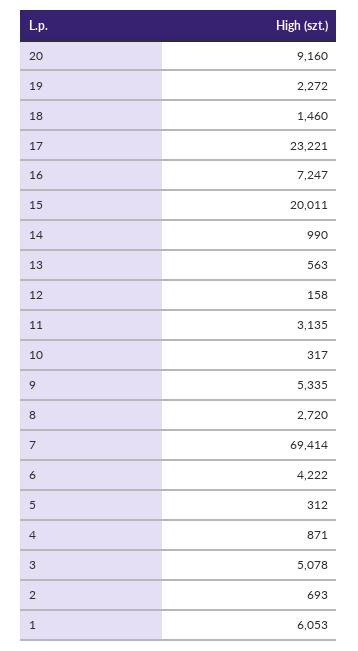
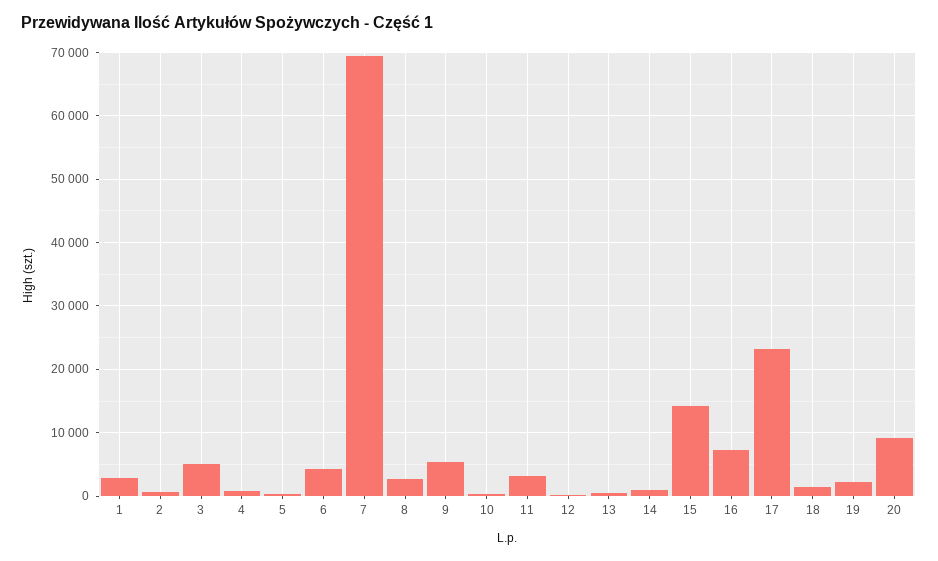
  {
    "20": 9160,
    "19": 2272,
    "18": 1460,
    "17": 23221,
    "16": 7247,
-   "15": 20011,
+   "15": 14000,
    "14": 990,
    "13": 563,
    "12": 158,
    "11": 3135,
    "10": 317,
    "9": 5335,
    "8": 2720,
    "7": 69414,
    "6": 4222,
    "5": 312,
    "4": 871,
    "3": 5078,
    "2": 693,
-   "1": 6053
+   "1": 3000
  }

